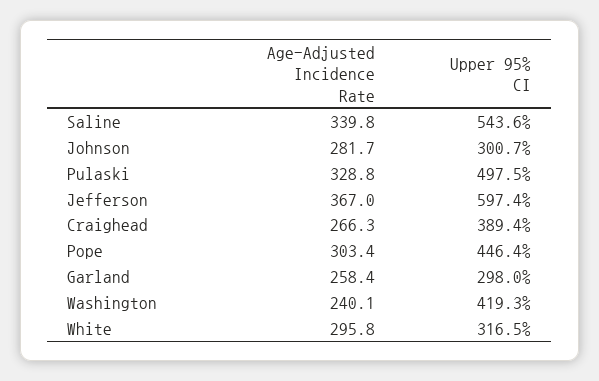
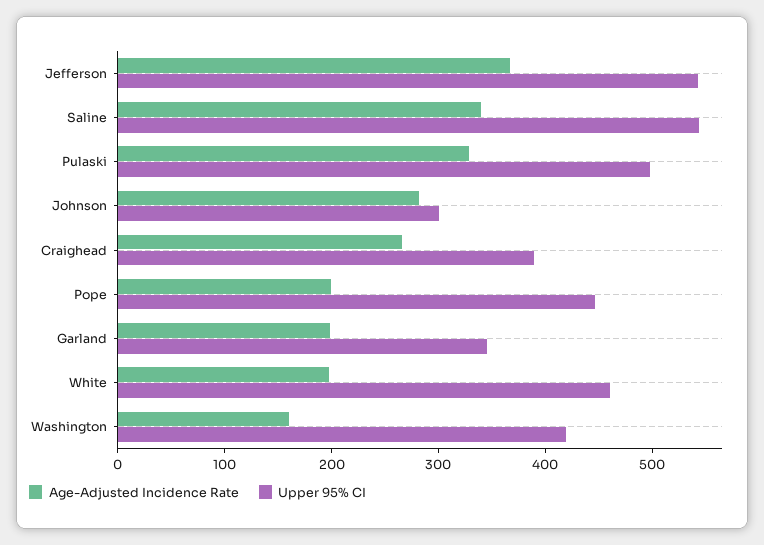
  {
    "Age-Adjusted Incidence Rate": {
      "Saline": 339.8,
      "Johnson": 281.7,
      "Pulaski": 328.8,
      "Jefferson": 367,
      "Craighead": 266.3,
-     "Pope": 303.4,
+     "Pope": 200,
-     "Garland": 258.4,
+     "Garland": 200,
-     "Washington": 240.1,
+     "Washington": 160,
-     "White": 295.8
+     "White": 200
    },
    "Upper 95% CI": {
      "Saline": 543.6,
      "Johnson": 300.7,
      "Pulaski": 497.5,
-     "Jefferson": 597.4,
+     "Jefferson": 540,
      "Craighead": 389.4,
      "Pope": 446.4,
-     "Garland": 298,
+     "Garland": 340,
      "Washington": 419.3,
-     "White": 316.5
+     "White": 460
    }
  }

